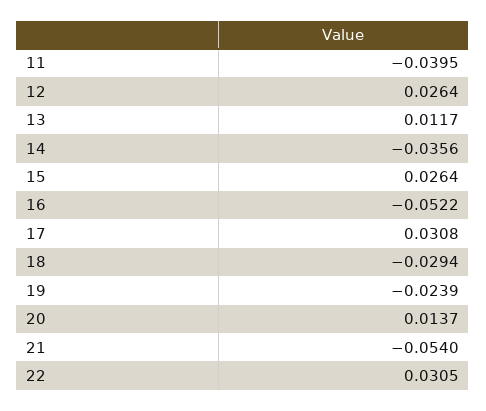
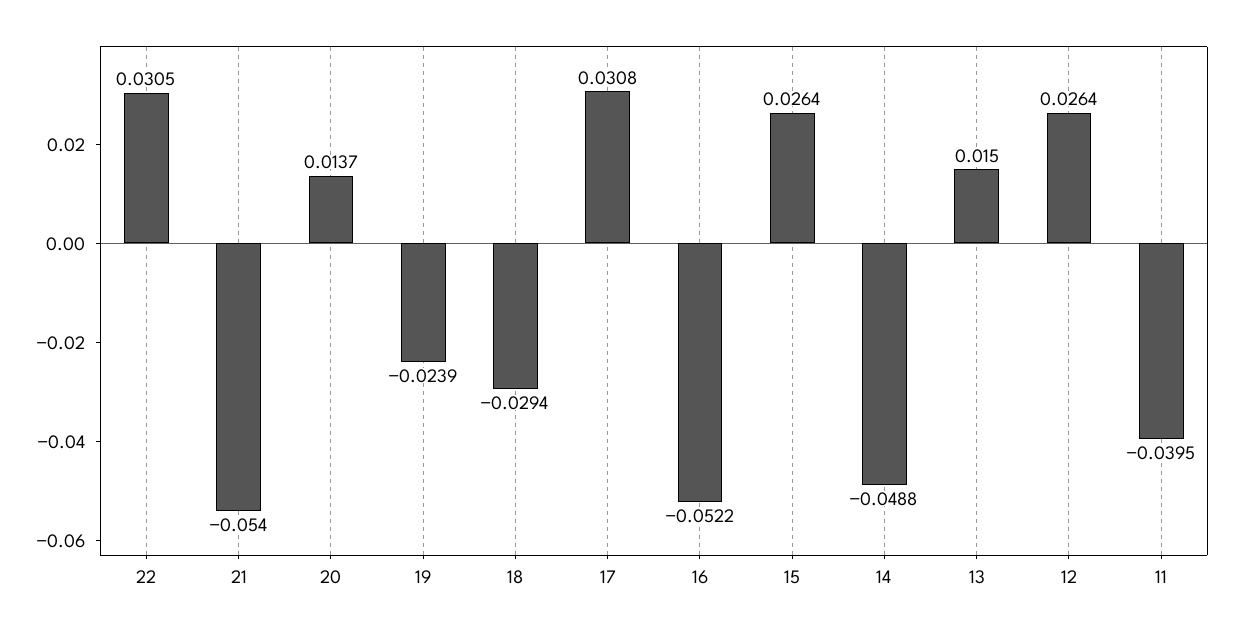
  {
    "11": -0.0395,
    "12": 0.0264,
-   "13": 0.0117,
+   "13": 0.015,
-   "14": -0.0356,
+   "14": -0.0488,
    "15": 0.0264,
    "16": -0.0522,
    "17": 0.0308,
    "18": -0.0294,
    "19": -0.0239,
    "20": 0.0137,
    "21": -0.054,
    "22": 0.0305
  }

